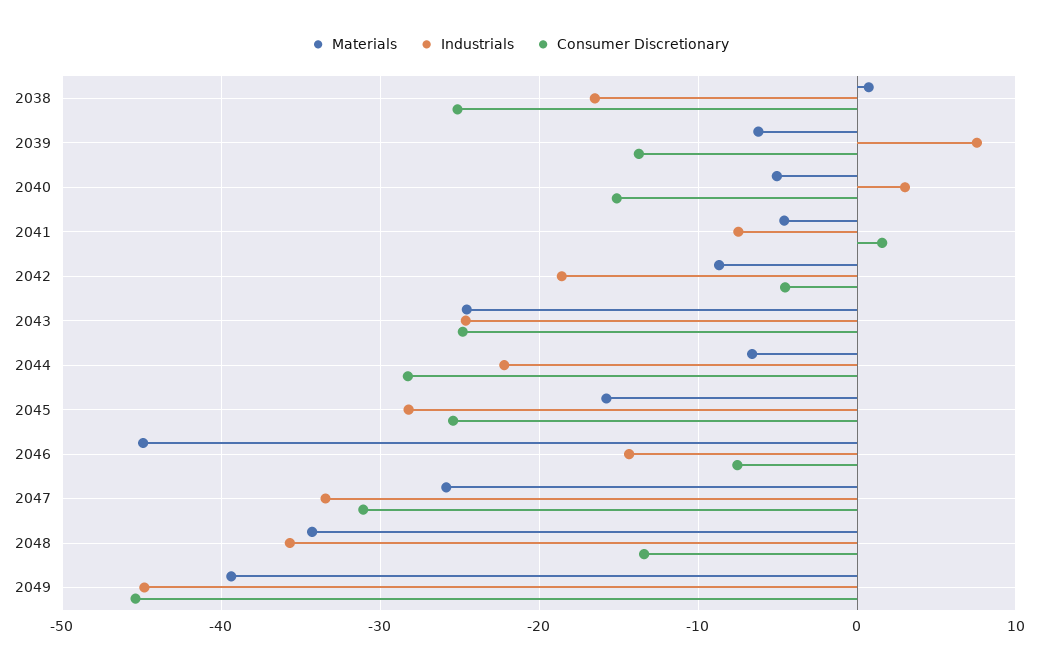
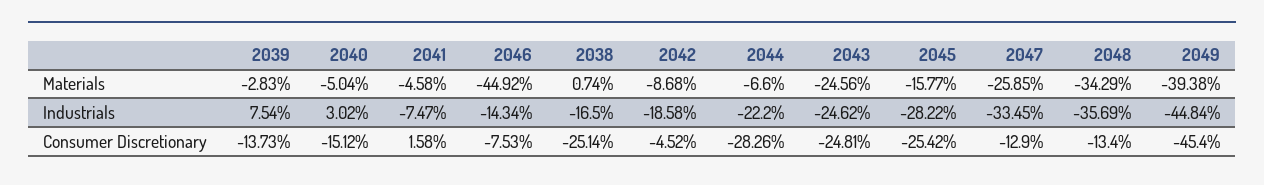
  {
    "Materials": {
      "2038": 0.74,
-     "2039": -6,
+     "2039": -2.83,
      "2040": -5.04,
      "2041": -4.58,
      "2042": -8.68,
      "2043": -24.56,
      "2044": -6.6,
      "2045": -15.77,
      "2046": -44.92,
      "2047": -25.85,
      "2048": -34.29,
      "2049": -39.38
    },
    "Industrials": {
      "2038": -16.5,
      "2039": 7.54,
      "2040": 3.02,
      "2041": -7.47,
      "2042": -18.58,
      "2043": -24.62,
      "2044": -22.2,
      "2045": -28.22,
      "2046": -14.34,
      "2047": -33.45,
      "2048": -35.69,
      "2049": -44.84
    },
    "Consumer Discretionary": {
      "2038": -25.14,
      "2039": -13.73,
      "2040": -15.12,
      "2041": 1.58,
      "2042": -4.52,
      "2043": -24.81,
      "2044": -28.26,
      "2045": -25.42,
      "2046": -7.53,
-     "2047": -31,
+     "2047": -12.9,
      "2048": -13.4,
      "2049": -45.4
    }
  }

